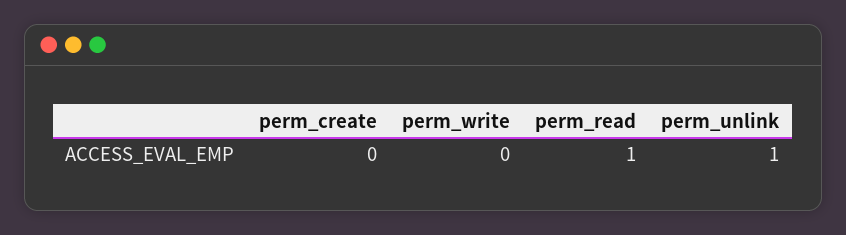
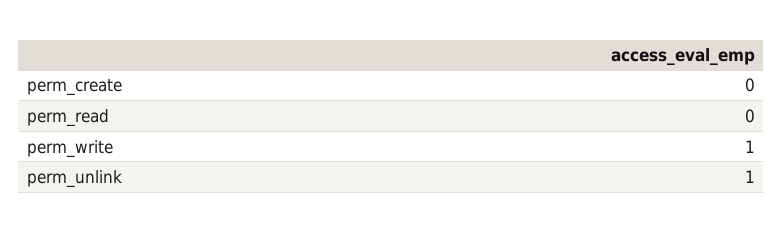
  {
    "perm_create": 0,
-   "perm_write": 0,
+   "perm_write": 1,
-   "perm_read": 1,
+   "perm_read": 0,
    "perm_unlink": 1
  }

